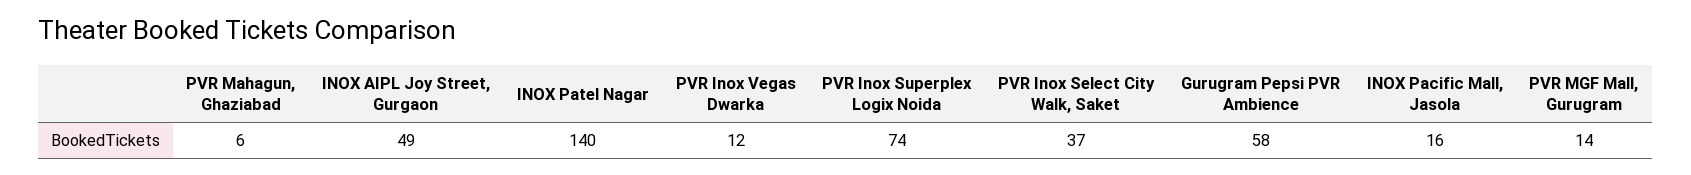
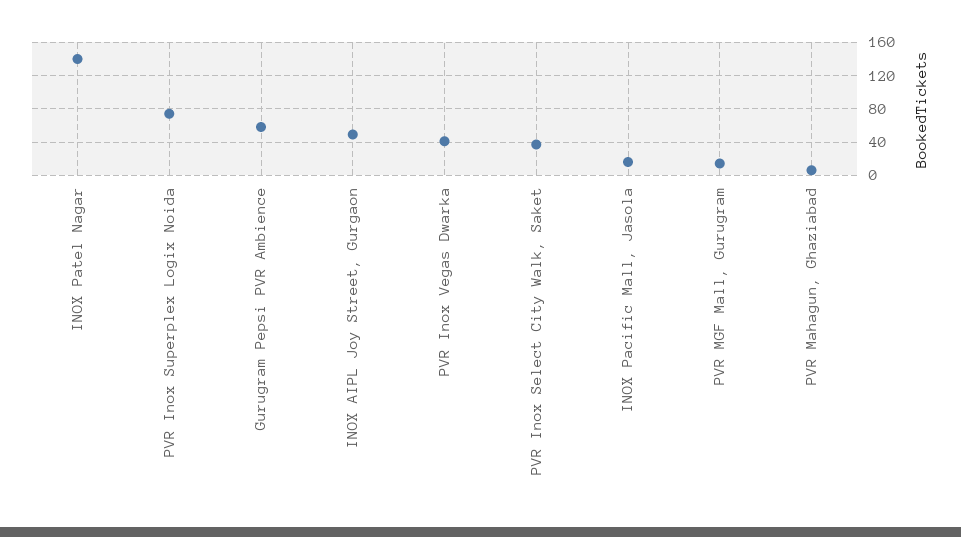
  {
    "PVR Mahagun, Ghaziabad": 6,
    "INOX AIPL Joy Street, Gurgaon": 49,
    "INOX Patel Nagar": 140,
-   "PVR Inox Vegas Dwarka": 12,
+   "PVR Inox Vegas Dwarka": 40,
    "PVR Inox Superplex Logix Noida": 74,
    "PVR Inox Select City Walk, Saket": 37,
    "Gurugram Pepsi PVR Ambience": 58,
    "INOX Pacific Mall, Jasola": 16,
    "PVR MGF Mall, Gurugram": 14
  }

